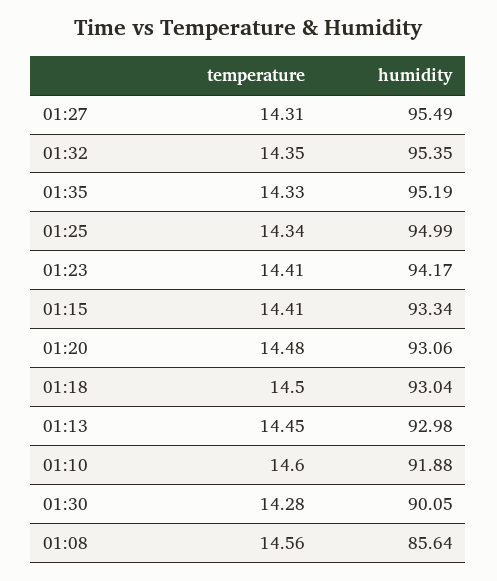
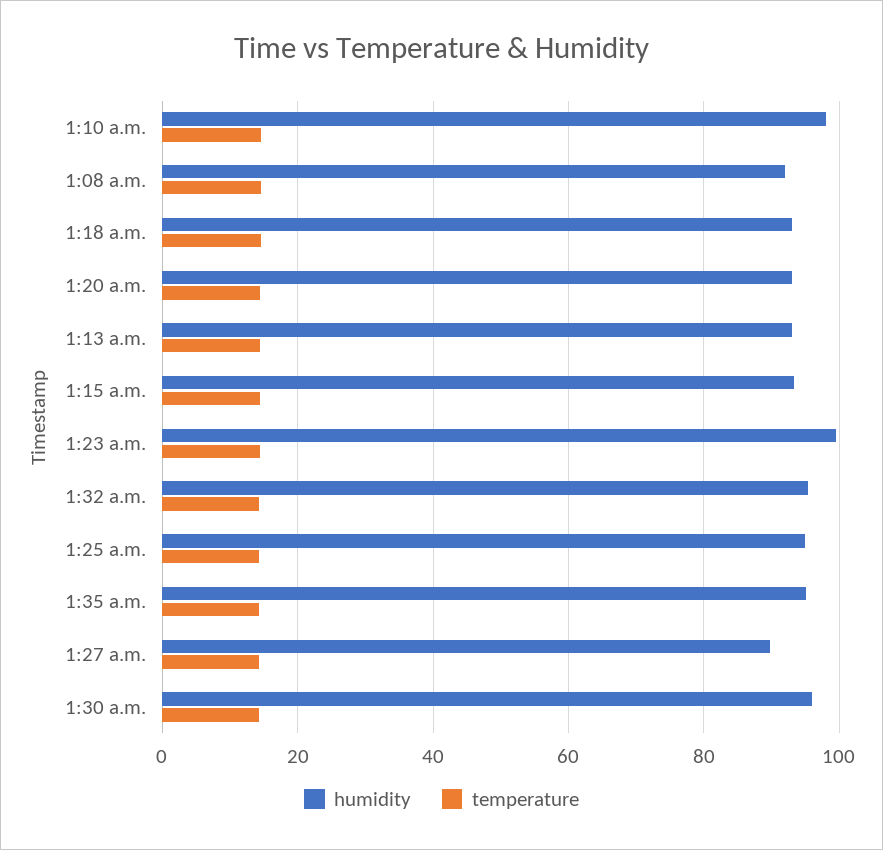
  {
    "temperature": {
      "01:27": 14.31,
      "01:32": 14.35,
      "01:35": 14.33,
      "01:25": 14.34,
      "01:23": 14.41,
      "01:15": 14.41,
      "01:20": 14.48,
      "01:18": 14.5,
      "01:13": 14.45,
      "01:10": 14.6,
      "01:30": 14.28,
      "01:08": 14.56
    },
    "humidity": {
-     "01:27": 95.49,
+     "01:27": 90,
      "01:32": 95.35,
      "01:35": 95.19,
      "01:25": 94.99,
-     "01:23": 94.17,
+     "01:23": 100,
      "01:15": 93.34,
      "01:20": 93.06,
      "01:18": 93.04,
      "01:13": 92.98,
-     "01:10": 91.88,
+     "01:10": 98,
-     "01:30": 90.05,
+     "01:30": 96,
-     "01:08": 85.64
+     "01:08": 92
    }
  }

